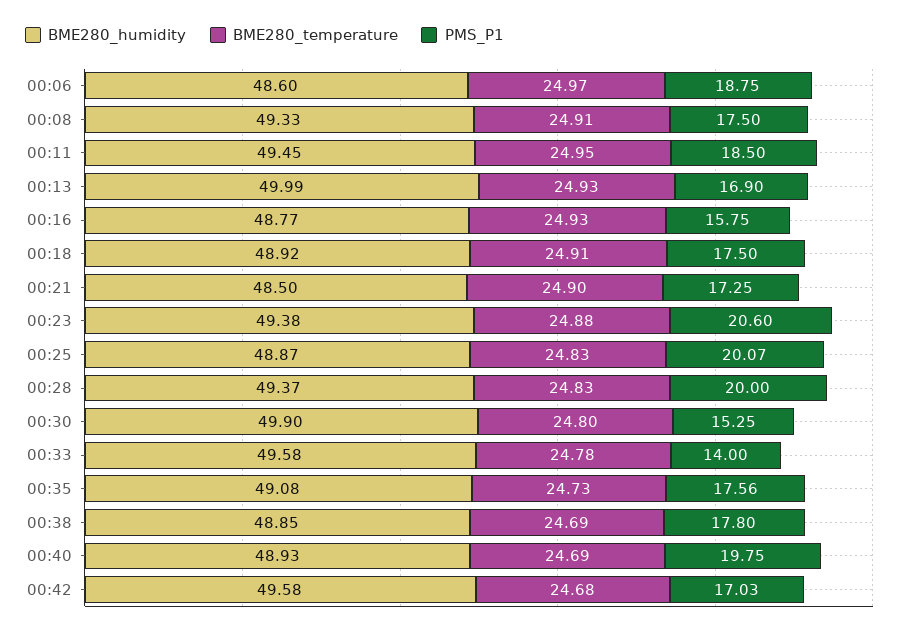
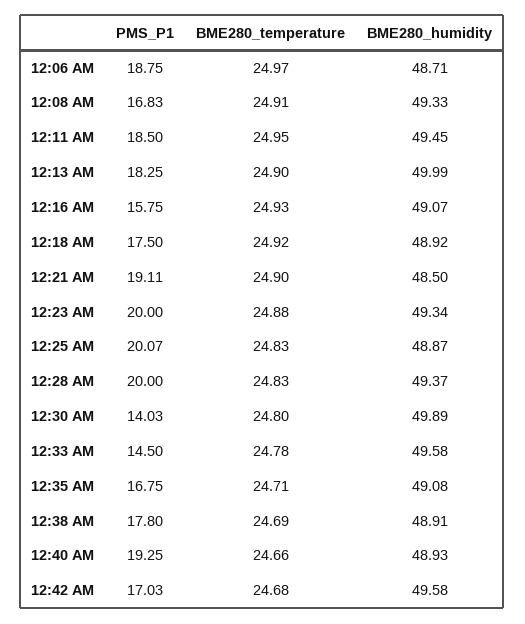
  {
    "BME280_humidity": {
-     "00:06": 48.6,
+     "00:06": 48.71,
      "00:08": 49.33,
      "00:11": 49.45,
      "00:13": 49.99,
-     "00:16": 48.77,
+     "00:16": 49.07,
      "00:18": 48.92,
      "00:21": 48.5,
-     "00:23": 49.38,
+     "00:23": 49.34,
      "00:25": 48.87,
      "00:28": 49.37,
-     "00:30": 49.9,
+     "00:30": 49.89,
      "00:33": 49.58,
      "00:35": 49.08,
-     "00:38": 48.85,
+     "00:38": 48.91,
      "00:40": 48.93,
      "00:42": 49.58
    },
    "BME280_temperature": {
      "00:06": 24.97,
      "00:08": 24.91,
      "00:11": 24.95,
-     "00:13": 24.93,
+     "00:13": 24.9,
      "00:16": 24.93,
-     "00:18": 24.91,
+     "00:18": 24.92,
      "00:21": 24.9,
      "00:23": 24.88,
      "00:25": 24.83,
      "00:28": 24.83,
      "00:30": 24.8,
      "00:33": 24.78,
-     "00:35": 24.73,
+     "00:35": 24.71,
      "00:38": 24.69,
-     "00:40": 24.69,
+     "00:40": 24.66,
      "00:42": 24.68
    },
    "PMS_P1": {
      "00:06": 18.75,
-     "00:08": 17.5,
+     "00:08": 16.83,
      "00:11": 18.5,
-     "00:13": 16.9,
+     "00:13": 18.25,
      "00:16": 15.75,
      "00:18": 17.5,
-     "00:21": 17.25,
+     "00:21": 19.11,
-     "00:23": 20.6,
+     "00:23": 20,
      "00:25": 20.07,
      "00:28": 20,
-     "00:30": 15.25,
+     "00:30": 14.03,
-     "00:33": 14,
+     "00:33": 14.5,
-     "00:35": 17.56,
+     "00:35": 16.75,
      "00:38": 17.8,
-     "00:40": 19.75,
+     "00:40": 19.25,
      "00:42": 17.03
    }
  }

